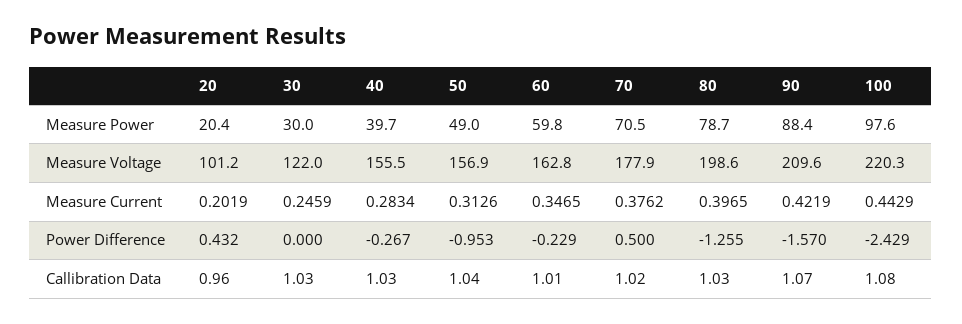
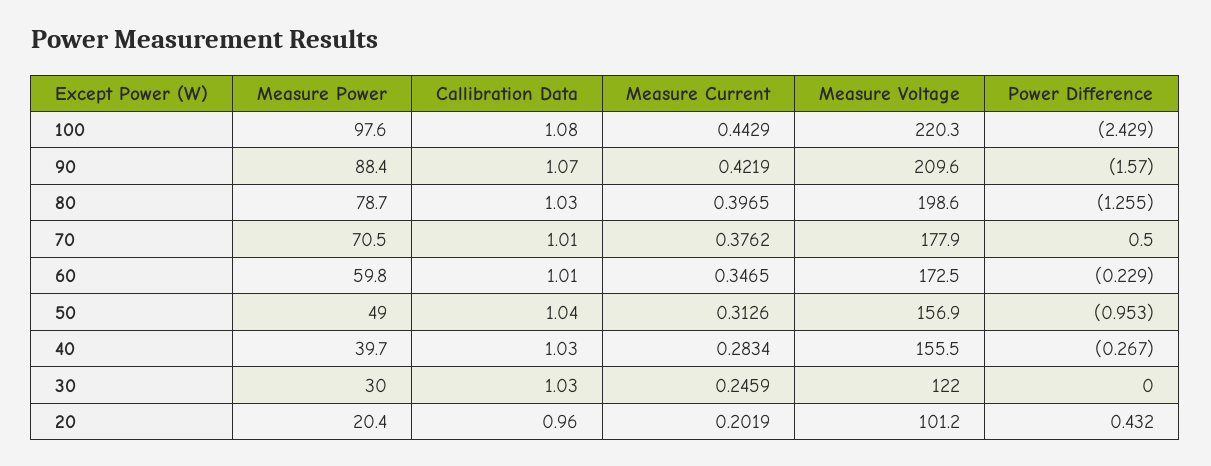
  {
    "20": {
      "Measure Power": 20.4,
      "Measure Voltage": 101.2,
      "Measure Current": 0.2019,
      "Power Difference": 0.432,
      "Callibration Data": 0.96
    },
    "30": {
      "Measure Power": 30,
      "Measure Voltage": 122,
      "Measure Current": 0.2459,
      "Power Difference": 0,
      "Callibration Data": 1.03
    },
    "40": {
      "Measure Power": 39.7,
      "Measure Voltage": 155.5,
      "Measure Current": 0.2834,
      "Power Difference": -0.267,
      "Callibration Data": 1.03
    },
    "50": {
      "Measure Power": 49,
      "Measure Voltage": 156.9,
      "Measure Current": 0.3126,
      "Power Difference": -0.953,
      "Callibration Data": 1.04
    },
    "60": {
      "Measure Power": 59.8,
-     "Measure Voltage": 162.8,
+     "Measure Voltage": 172.5,
      "Measure Current": 0.3465,
      "Power Difference": -0.229,
      "Callibration Data": 1.01
    },
    "70": {
      "Measure Power": 70.5,
      "Measure Voltage": 177.9,
      "Measure Current": 0.3762,
      "Power Difference": 0.5,
-     "Callibration Data": 1.02
+     "Callibration Data": 1.01
    },
    "80": {
      "Measure Power": 78.7,
      "Measure Voltage": 198.6,
      "Measure Current": 0.3965,
      "Power Difference": -1.255,
      "Callibration Data": 1.03
    },
    "90": {
      "Measure Power": 88.4,
      "Measure Voltage": 209.6,
      "Measure Current": 0.4219,
      "Power Difference": -1.57,
      "Callibration Data": 1.07
    },
    "100": {
      "Measure Power": 97.6,
      "Measure Voltage": 220.3,
      "Measure Current": 0.4429,
      "Power Difference": -2.429,
      "Callibration Data": 1.08
    }
  }

